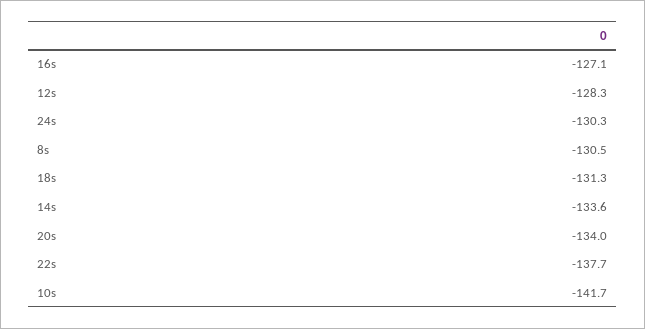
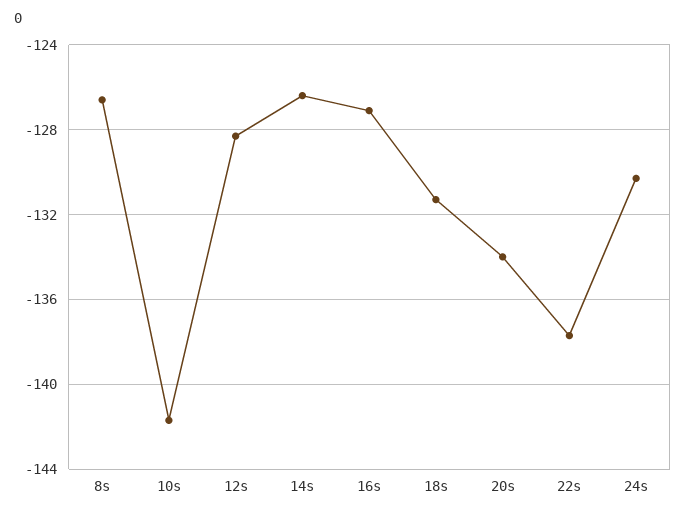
  {
    "16s": -127.1,
    "12s": -128.3,
    "24s": -130.3,
-   "8s": -130.5,
+   "8s": -126.5,
    "18s": -131.3,
-   "14s": -133.6,
+   "14s": -126.5,
    "20s": -134,
    "22s": -137.7,
    "10s": -141.7
  }

